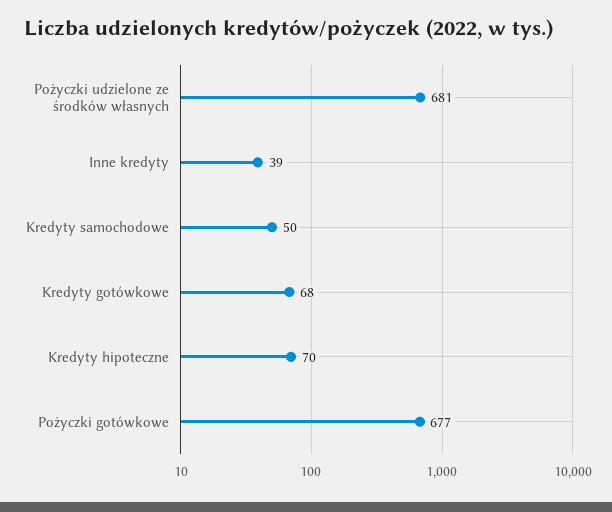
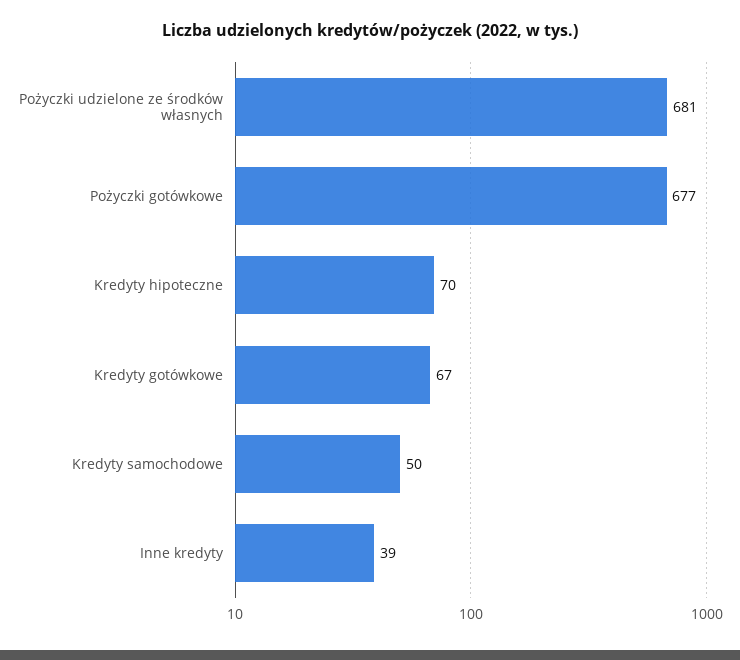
  {
    "Pożyczki udzielone ze środków własnych": 681,
    "Inne kredyty": 39,
    "Kredyty samochodowe": 50,
-   "Kredyty gotówkowe": 68,
+   "Kredyty gotówkowe": 67,
    "Kredyty hipoteczne": 70,
    "Pożyczki gotówkowe": 677
  }

